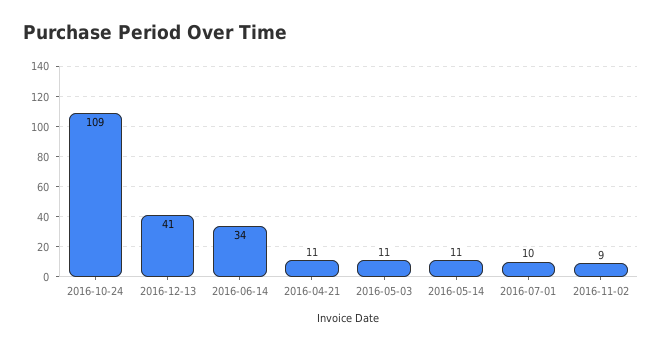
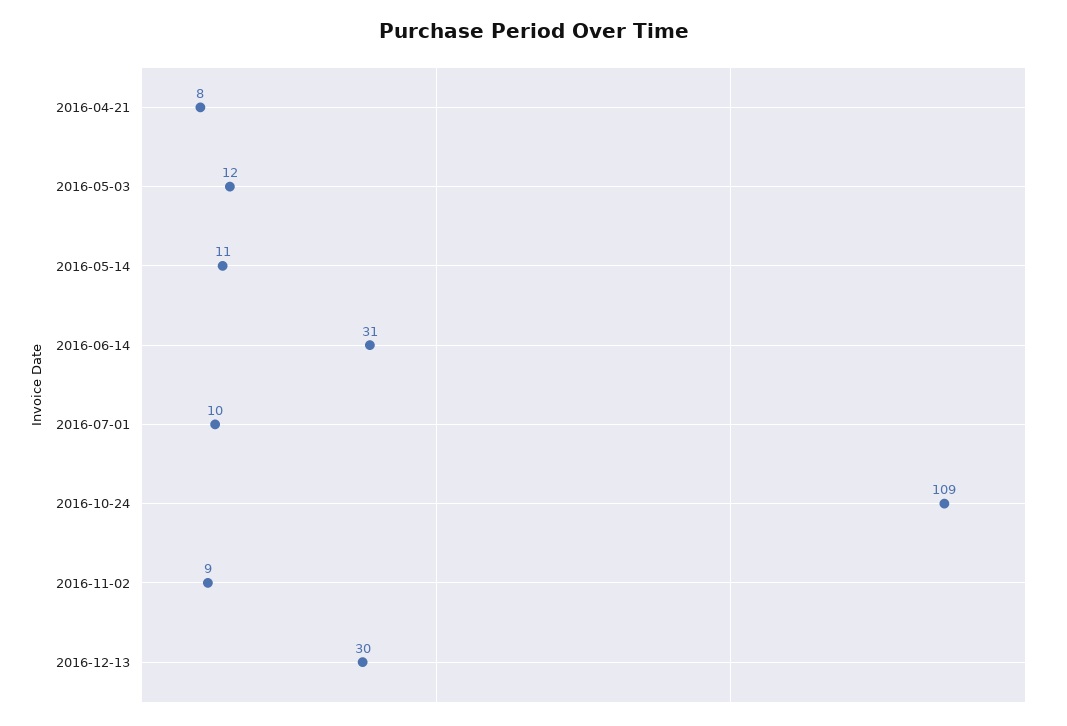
  {
    "2016-10-24": 109,
-   "2016-12-13": 41,
+   "2016-12-13": 30,
-   "2016-06-14": 34,
+   "2016-06-14": 31,
-   "2016-04-21": 11,
+   "2016-04-21": 8,
-   "2016-05-03": 11,
+   "2016-05-03": 12,
    "2016-05-14": 11,
    "2016-07-01": 10,
    "2016-11-02": 9
  }

